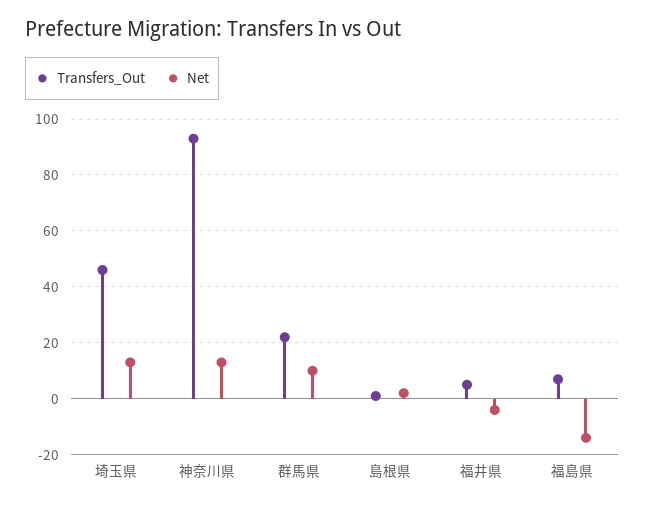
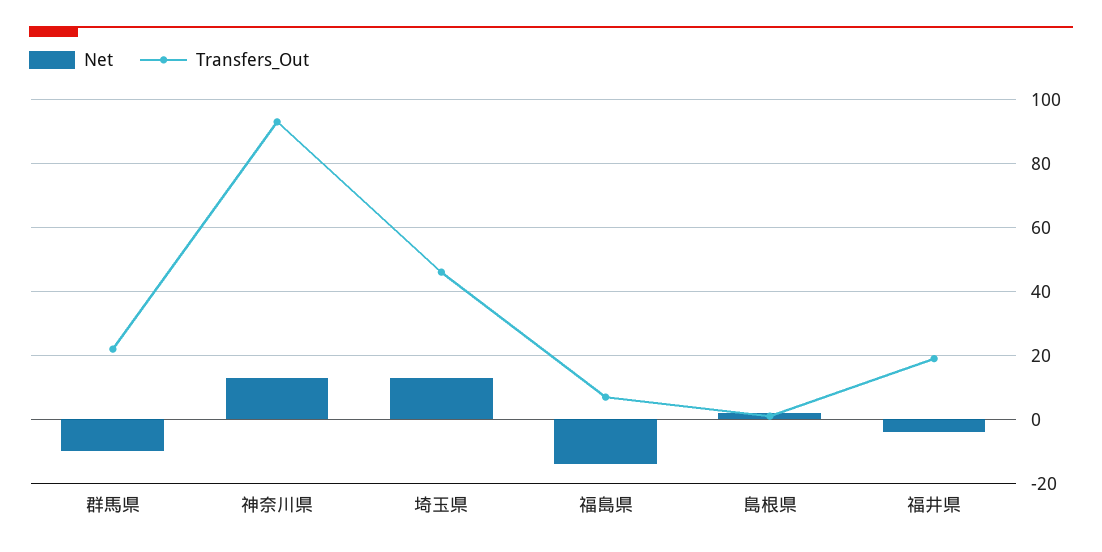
  {
    "Transfers_Out": {
      "埼玉県": 45,
      "神奈川県": 95,
      "群馬県": 20,
      "島根県": 0,
-     "福井県": 5,
+     "福井県": 20,
      "福島県": 5
    },
    "Net": {
      "埼玉県": 15,
      "神奈川県": 15,
-     "群馬県": 10,
+     "群馬県": -10,
      "島根県": 0,
      "福井県": -5,
      "福島県": -15
    }
  }

